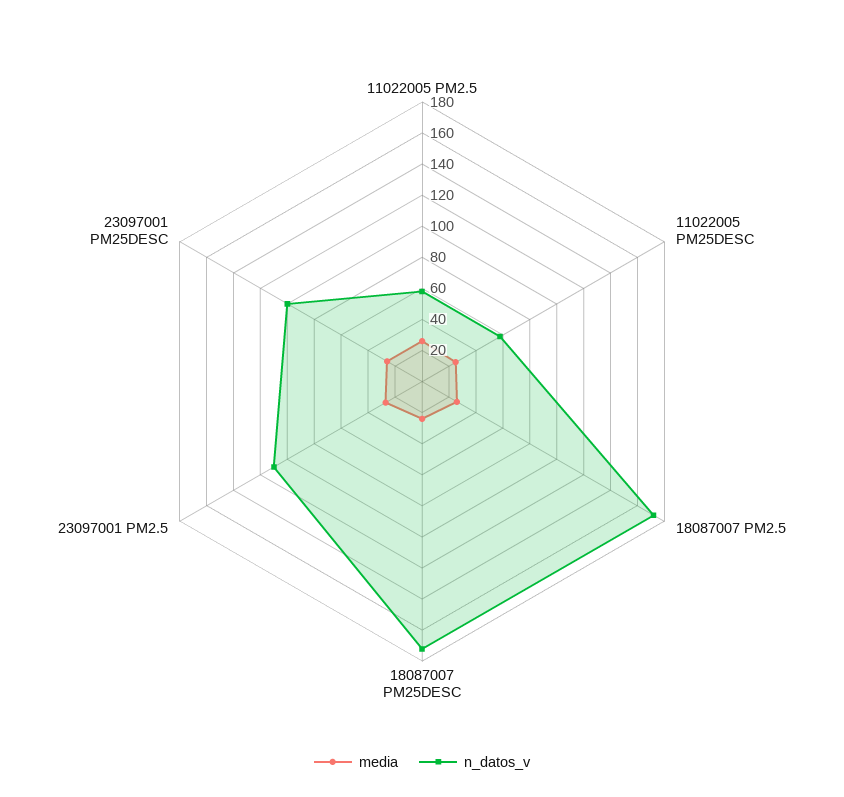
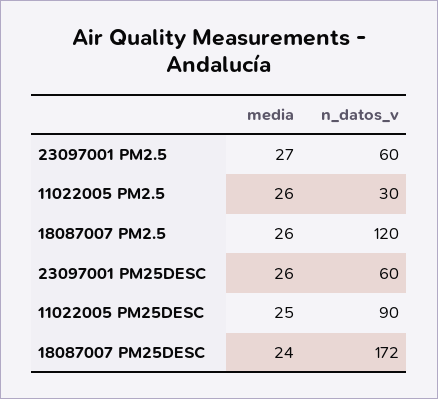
  {
    "media": {
      "11022005 PM2.5": 26,
      "11022005 PM25DESC": 25,
      "18087007 PM2.5": 26,
      "18087007 PM25DESC": 24,
      "23097001 PM2.5": 27,
      "23097001 PM25DESC": 26
    },
    "n_datos_v": {
-     "11022005 PM2.5": 60,
+     "11022005 PM2.5": 30,
-     "11022005 PM25DESC": 60,
+     "11022005 PM25DESC": 90,
-     "18087007 PM2.5": 170,
+     "18087007 PM2.5": 120,
      "18087007 PM25DESC": 172,
-     "23097001 PM2.5": 110,
+     "23097001 PM2.5": 60,
-     "23097001 PM25DESC": 100
+     "23097001 PM25DESC": 60
    }
  }

